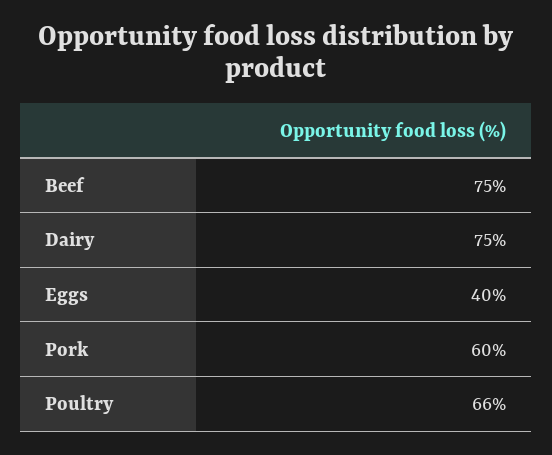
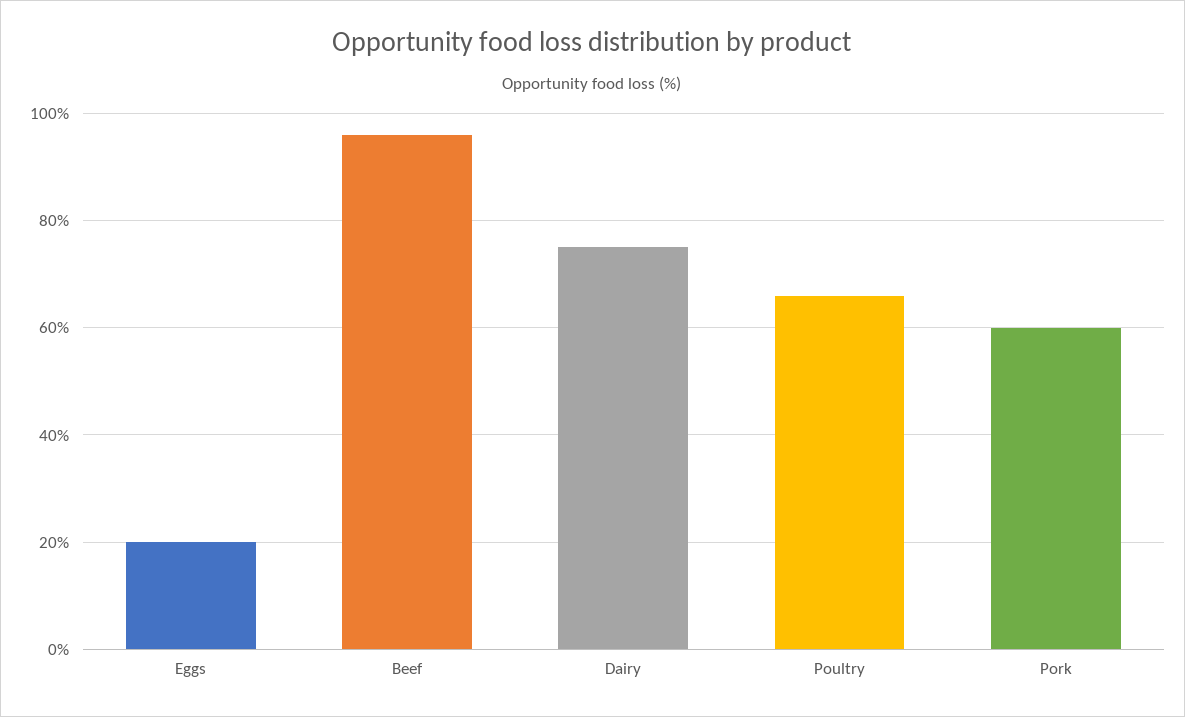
  {
-   "Beef": 75,
+   "Beef": 95,
    "Dairy": 75,
-   "Eggs": 40,
+   "Eggs": 20,
    "Pork": 60,
    "Poultry": 66
  }

